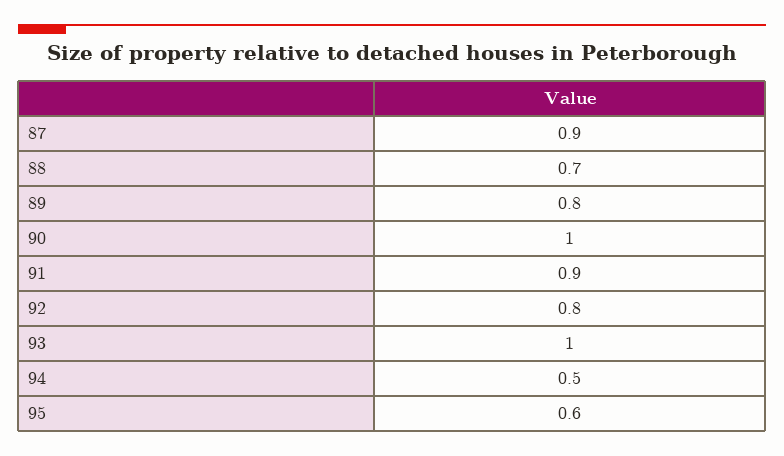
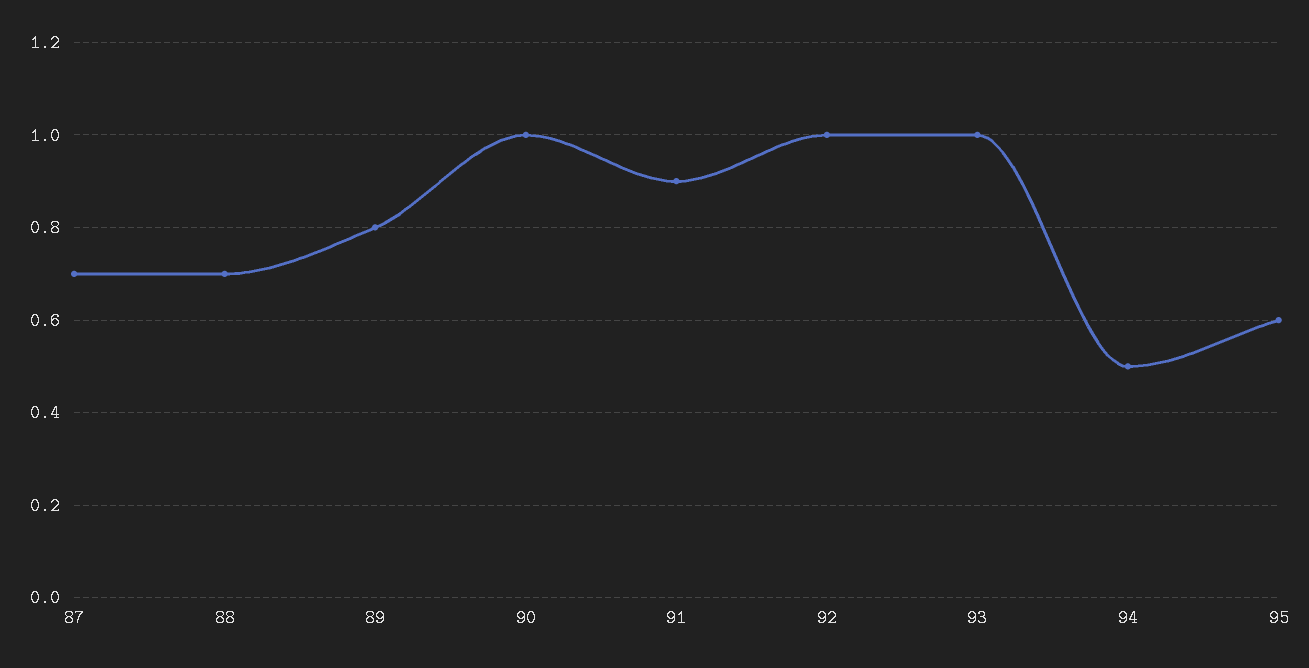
  {
-   "87": 0.9,
+   "87": 0.7,
    "88": 0.7,
    "89": 0.8,
    "90": 1,
    "91": 0.9,
-   "92": 0.8,
+   "92": 1,
    "93": 1,
    "94": 0.5,
    "95": 0.6
  }

